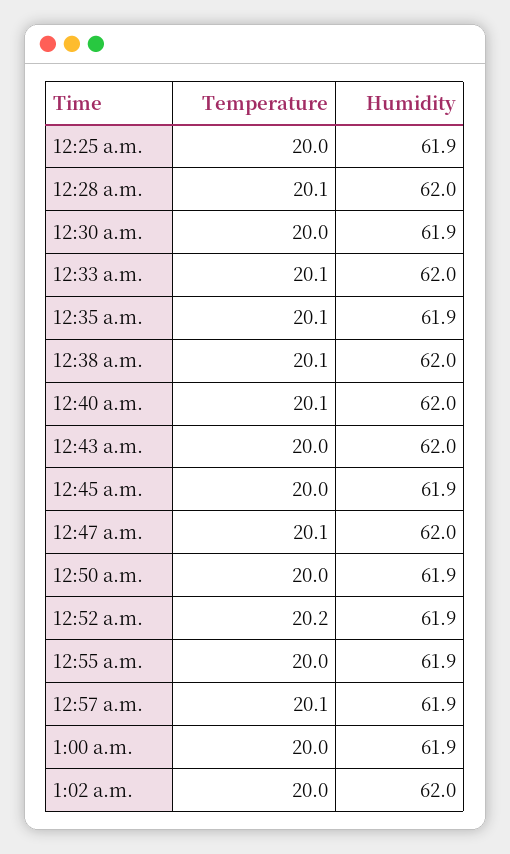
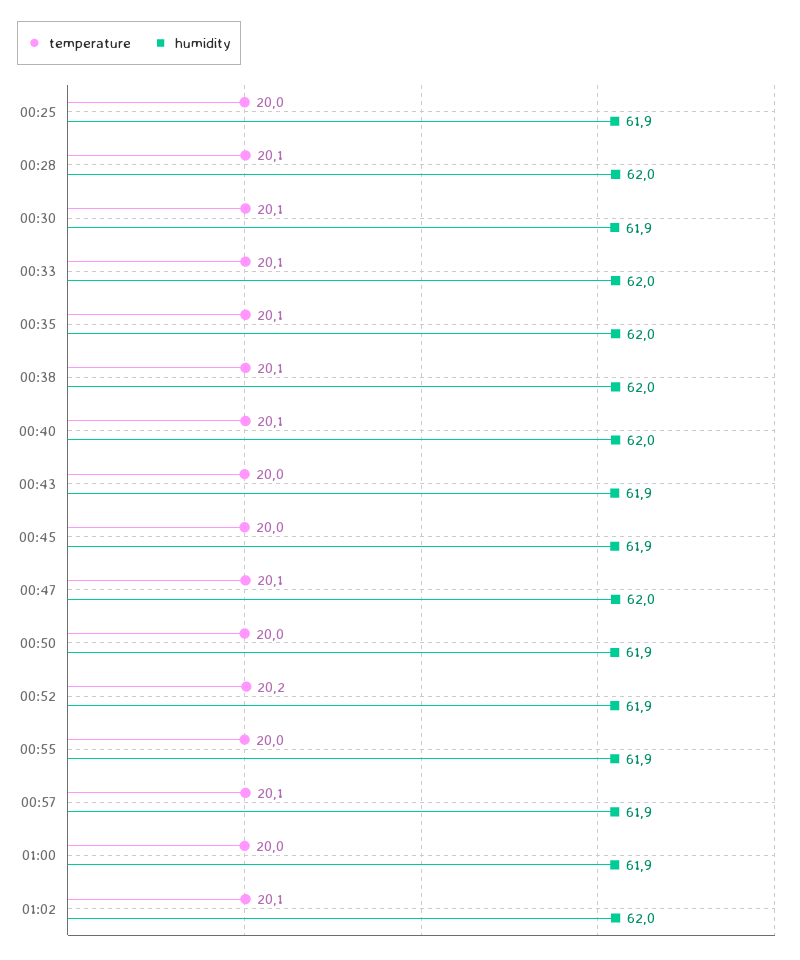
  {
    "Temperature": {
      "12:25 a.m.": 20,
      "12:28 a.m.": 20.1,
-     "12:30 a.m.": 20,
+     "12:30 a.m.": 20.1,
      "12:33 a.m.": 20.1,
      "12:35 a.m.": 20.1,
      "12:38 a.m.": 20.1,
      "12:40 a.m.": 20.1,
      "12:43 a.m.": 20,
      "12:45 a.m.": 20,
      "12:47 a.m.": 20.1,
      "12:50 a.m.": 20,
      "12:52 a.m.": 20.2,
      "12:55 a.m.": 20,
      "12:57 a.m.": 20.1,
      "1:00 a.m.": 20,
-     "1:02 a.m.": 20
+     "1:02 a.m.": 20.1
    },
    "Humidity": {
      "12:25 a.m.": 61.9,
      "12:28 a.m.": 62,
      "12:30 a.m.": 61.9,
      "12:33 a.m.": 62,
-     "12:35 a.m.": 61.9,
+     "12:35 a.m.": 62,
      "12:38 a.m.": 62,
      "12:40 a.m.": 62,
-     "12:43 a.m.": 62,
+     "12:43 a.m.": 61.9,
      "12:45 a.m.": 61.9,
      "12:47 a.m.": 62,
      "12:50 a.m.": 61.9,
      "12:52 a.m.": 61.9,
      "12:55 a.m.": 61.9,
      "12:57 a.m.": 61.9,
      "1:00 a.m.": 61.9,
      "1:02 a.m.": 62
    }
  }

